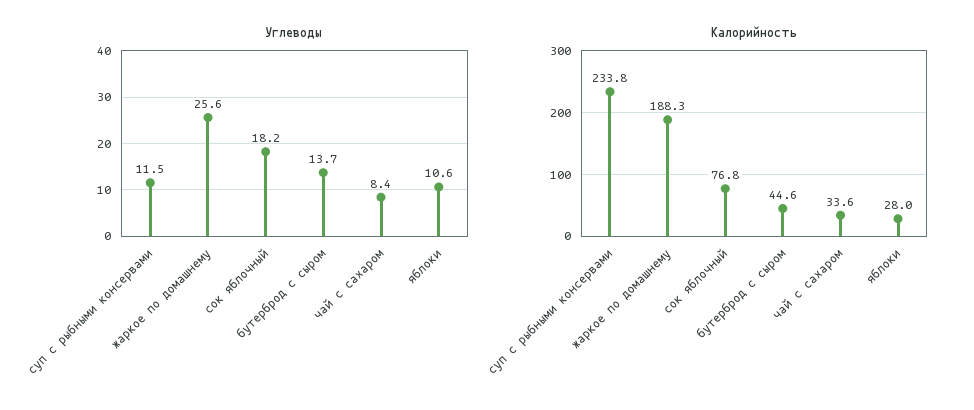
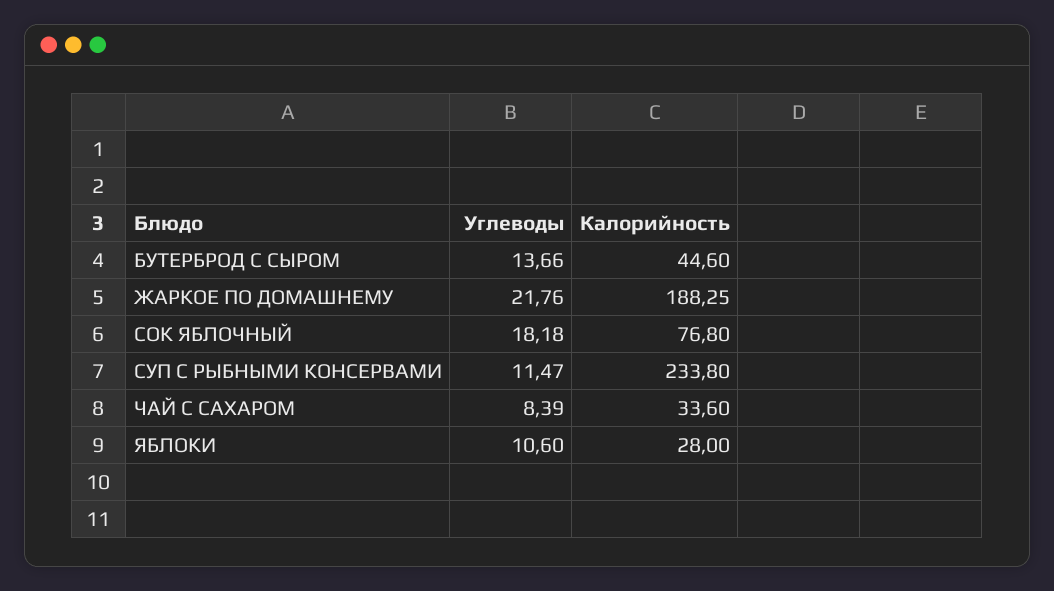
  {
    "Углеводы": {
      "суп с рыбными консервами": 11.47,
-     "жаркое по домашнему": 25.6,
+     "жаркое по домашнему": 21.76,
      "сок яблочный": 18.18,
      "бутерброд с сыром": 13.66,
      "чай с сахаром": 8.39,
      "яблоки": 10.6
    },
    "Калорийность": {
      "суп с рыбными консервами": 233.8,
      "жаркое по домашнему": 188.25,
      "сок яблочный": 76.8,
      "бутерброд с сыром": 44.6,
      "чай с сахаром": 33.6,
      "яблоки": 28
    }
  }

